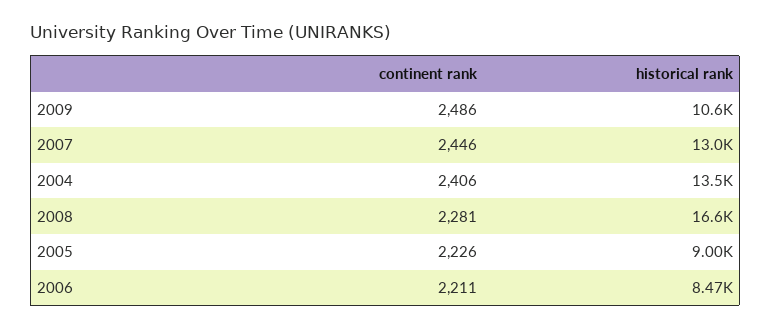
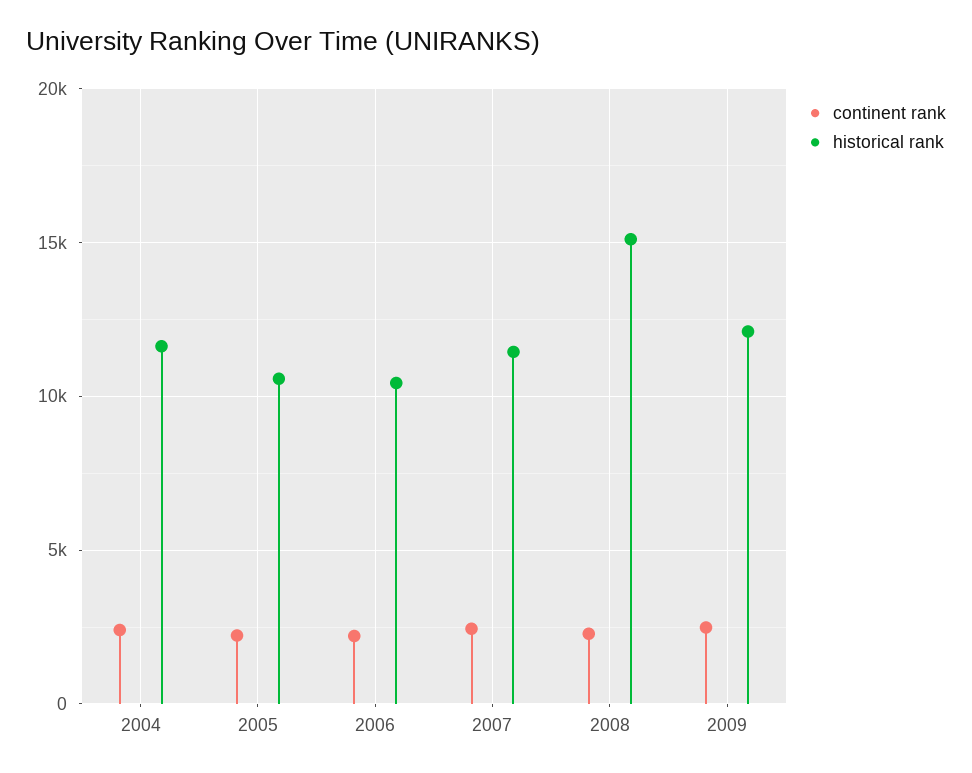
  {
    "continent rank": {
      "2009": 2486,
      "2007": 2446,
      "2004": 2406,
      "2008": 2281,
      "2005": 2226,
      "2006": 2211
    },
    "historical rank": {
-     "2009": 10600,
+     "2009": 12000,
-     "2007": 13000,
+     "2007": 11500,
-     "2004": 13500,
+     "2004": 11500,
-     "2008": 16600,
+     "2008": 15000,
-     "2005": 9000,
+     "2005": 10500,
-     "2006": 8470
+     "2006": 10500
    }
  }

